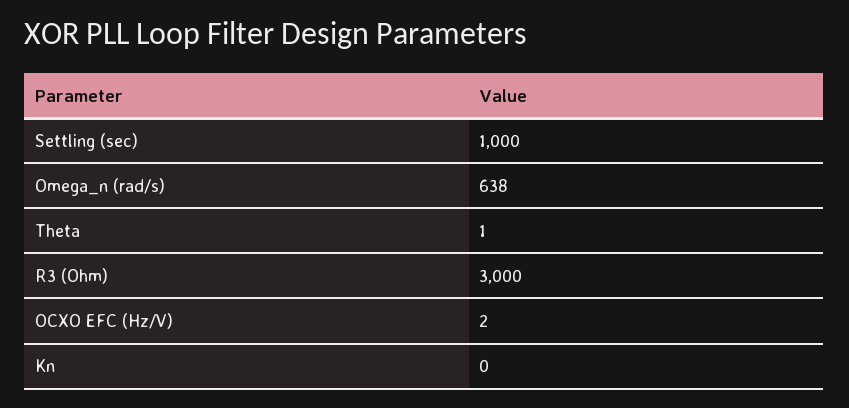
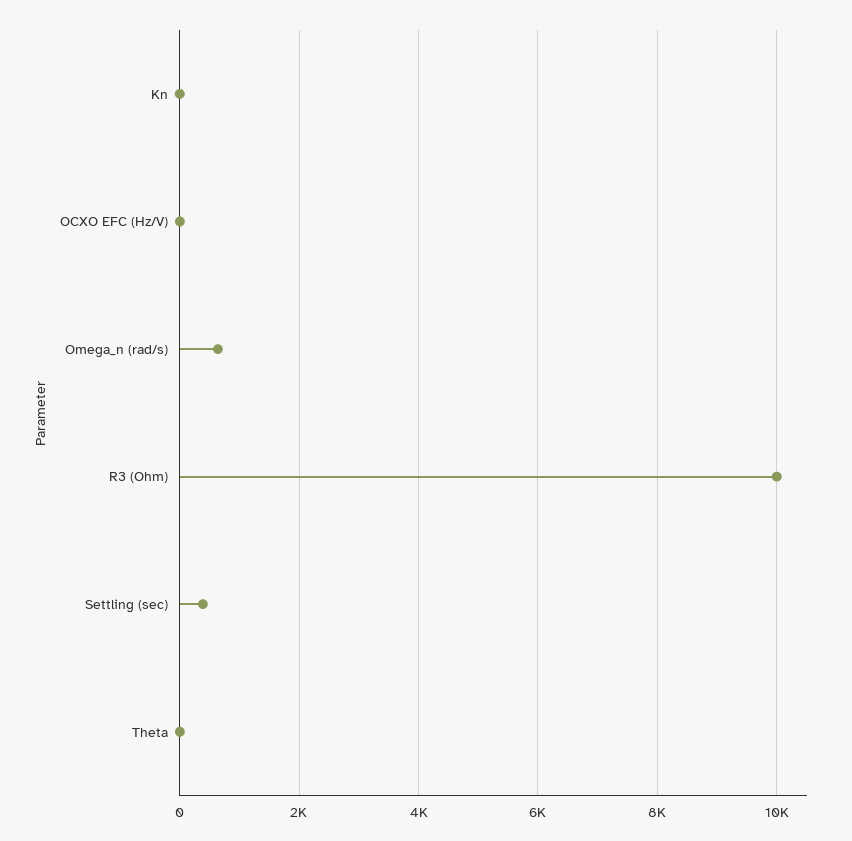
  {
-   "Settling (sec)": 1000,
+   "Settling (sec)": 400,
    "Omega_n (rad/s)": 638,
    "Theta": 1,
-   "R3 (Ohm)": 3000,
+   "R3 (Ohm)": 10000,
    "OCXO EFC (Hz/V)": 2,
    "Kn": 0
  }

